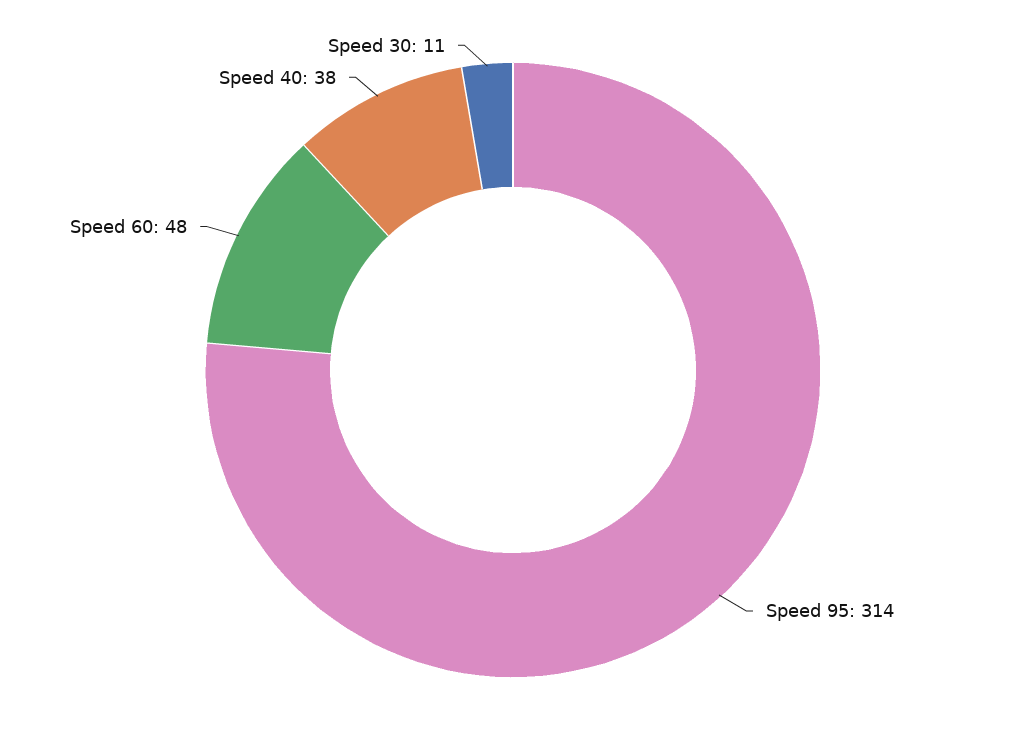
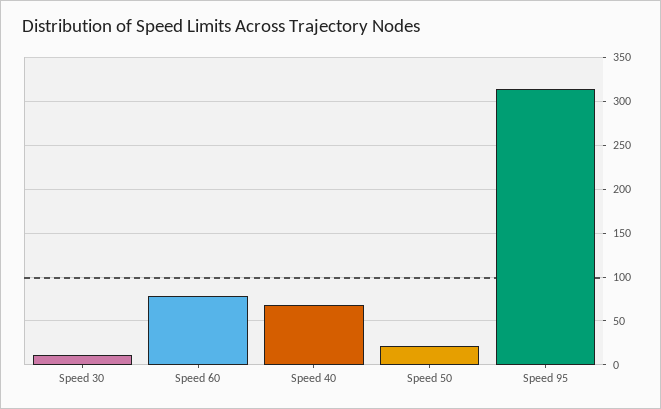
  {
    "Speed 95": 314,
-   "Speed 60": 48,
+   "Speed 60": 80,
-   "Speed 40": 38,
+   "Speed 40": 70,
-   "Speed 30": 11
+   "Speed 30": 11,
+   "Speed 50": 20
  }

